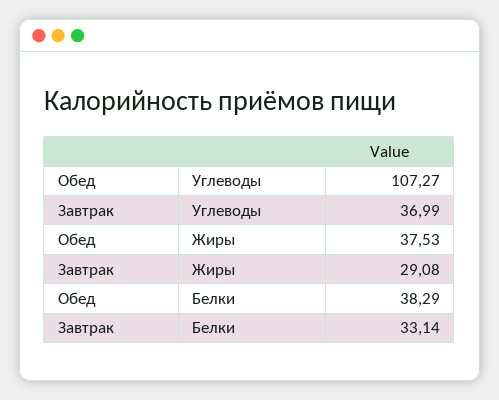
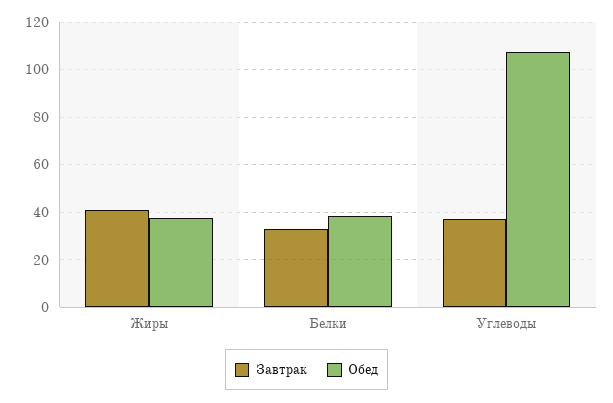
  {
    "Обед": {
      "Углеводы": 107.27,
      "Жиры": 37.53,
      "Белки": 38.29
    },
    "Завтрак": {
      "Углеводы": 36.99,
-     "Жиры": 29.08,
+     "Жиры": 40,
      "Белки": 33.14
    }
  }

